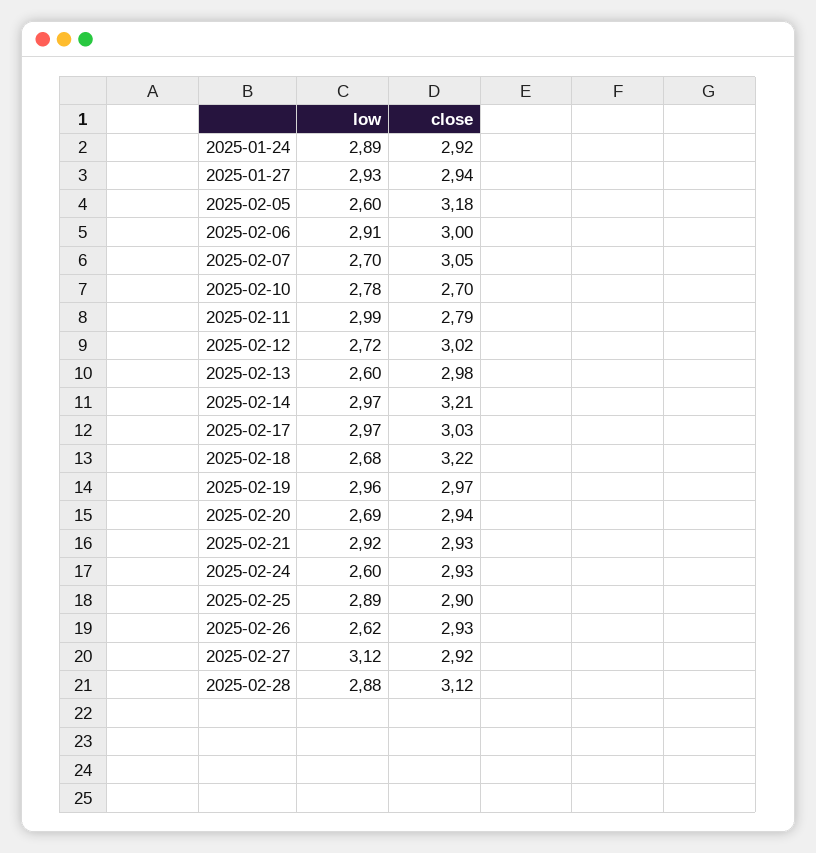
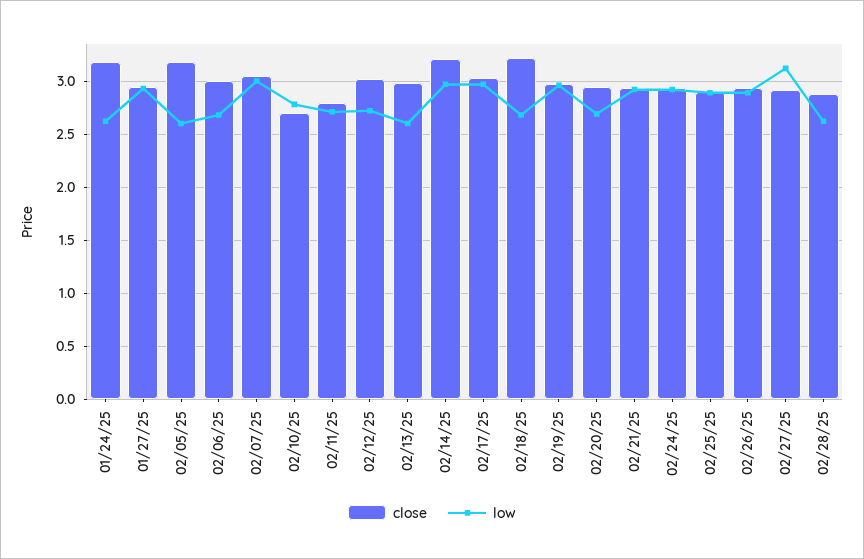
  {
    "low": {
-     "2025-01-24": 2.89,
+     "2025-01-24": 2.6,
      "2025-01-27": 2.93,
      "2025-02-05": 2.6,
-     "2025-02-06": 2.91,
+     "2025-02-06": 2.7,
-     "2025-02-07": 2.7,
+     "2025-02-07": 3,
      "2025-02-10": 2.78,
-     "2025-02-11": 2.99,
+     "2025-02-11": 2.7,
      "2025-02-12": 2.72,
      "2025-02-13": 2.6,
      "2025-02-14": 2.97,
      "2025-02-17": 2.97,
      "2025-02-18": 2.68,
      "2025-02-19": 2.96,
      "2025-02-20": 2.69,
      "2025-02-21": 2.92,
-     "2025-02-24": 2.6,
+     "2025-02-24": 2.9,
      "2025-02-25": 2.89,
-     "2025-02-26": 2.62,
+     "2025-02-26": 2.9,
      "2025-02-27": 3.12,
-     "2025-02-28": 2.88
+     "2025-02-28": 2.6
    },
    "close": {
-     "2025-01-24": 2.92,
+     "2025-01-24": 3.2,
      "2025-01-27": 2.94,
      "2025-02-05": 3.18,
      "2025-02-06": 3,
      "2025-02-07": 3.05,
      "2025-02-10": 2.7,
      "2025-02-11": 2.79,
      "2025-02-12": 3.02,
      "2025-02-13": 2.98,
      "2025-02-14": 3.21,
      "2025-02-17": 3.03,
      "2025-02-18": 3.22,
      "2025-02-19": 2.97,
      "2025-02-20": 2.94,
      "2025-02-21": 2.93,
      "2025-02-24": 2.93,
      "2025-02-25": 2.9,
      "2025-02-26": 2.93,
      "2025-02-27": 2.92,
-     "2025-02-28": 3.12
+     "2025-02-28": 2.9
    }
  }

